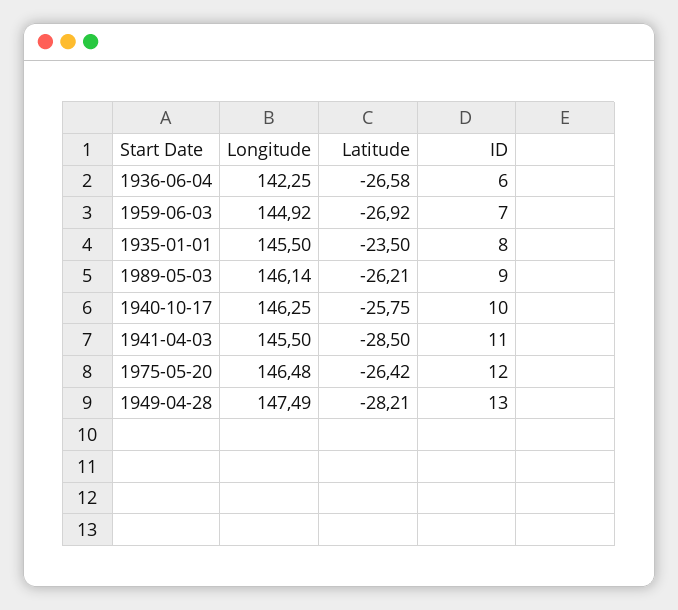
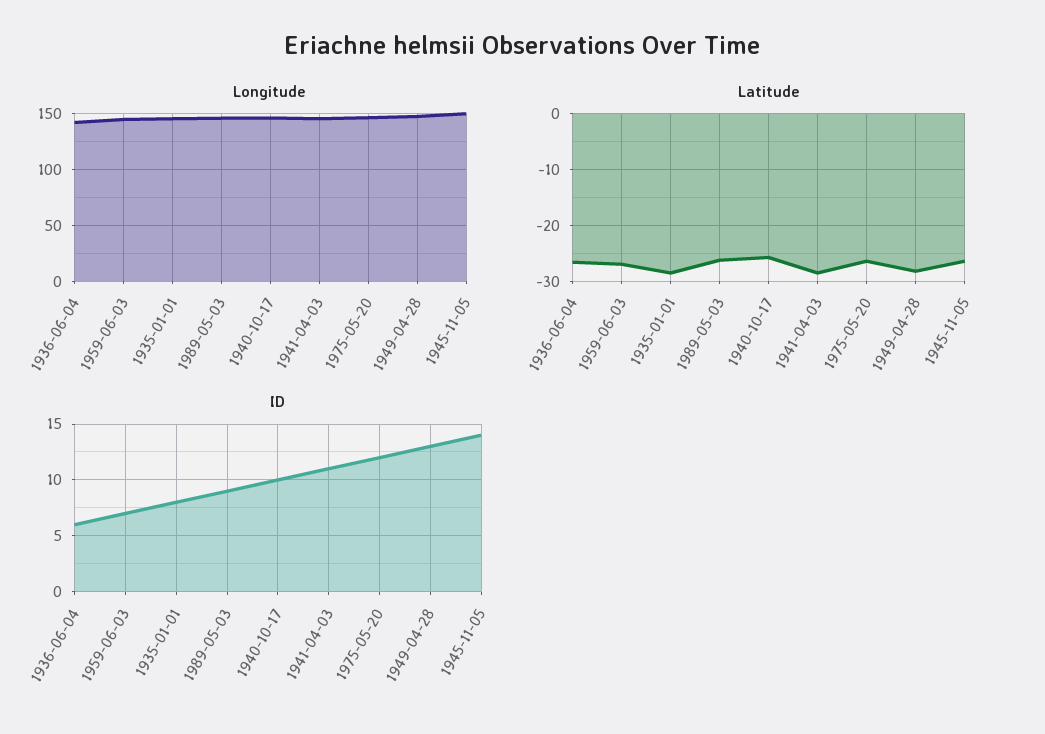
  {
    "Longitude": {
      "1936-06-04": 142.25,
      "1959-06-03": 144.92,
      "1935-01-01": 145.5,
      "1989-05-03": 146.14,
      "1940-10-17": 146.25,
      "1941-04-03": 145.5,
      "1975-05-20": 146.48,
-     "1949-04-28": 147.49
+     "1949-04-28": 147.49,
+     "1945-11-05": 150
    },
    "Latitude": {
      "1936-06-04": -26.58,
      "1959-06-03": -26.92,
-     "1935-01-01": -23.5,
+     "1935-01-01": -28,
      "1989-05-03": -26.21,
      "1940-10-17": -25.75,
      "1941-04-03": -28.5,
      "1975-05-20": -26.42,
-     "1949-04-28": -28.21
+     "1949-04-28": -28.21,
+     "1945-11-05": -26
    },
    "ID": {
      "1936-06-04": 6,
      "1959-06-03": 7,
      "1935-01-01": 8,
      "1989-05-03": 9,
      "1940-10-17": 10,
      "1941-04-03": 11,
      "1975-05-20": 12,
-     "1949-04-28": 13
+     "1949-04-28": 13,
+     "1945-11-05": 14
    }
  }

